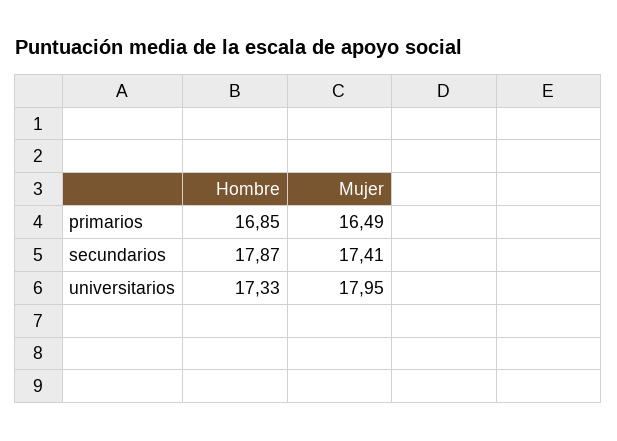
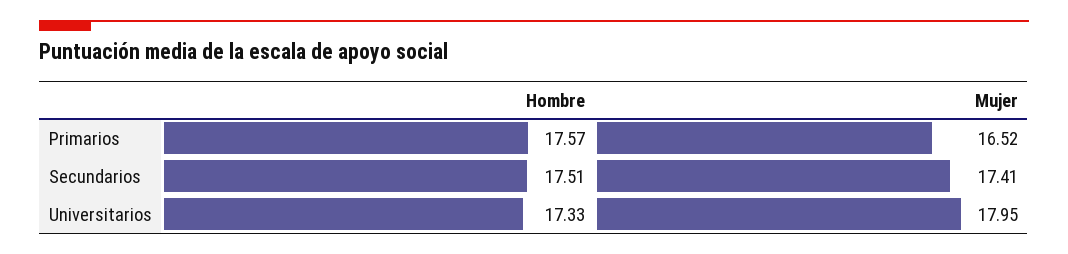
  {
    "Hombre": {
-     "primarios": 16.85,
+     "primarios": 17.57,
-     "secundarios": 17.87,
+     "secundarios": 17.51,
      "universitarios": 17.33
    },
    "Mujer": {
-     "primarios": 16.49,
+     "primarios": 16.52,
      "secundarios": 17.41,
      "universitarios": 17.95
    }
  }

